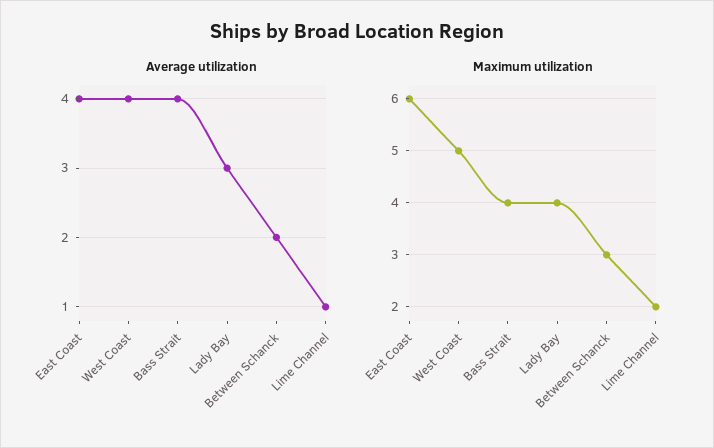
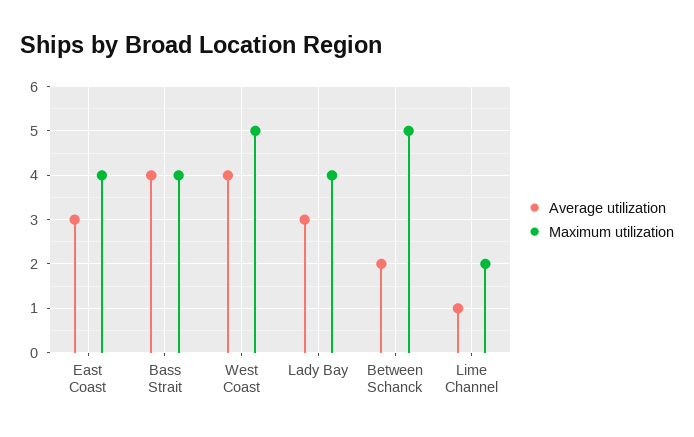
  {
    "Average utilization": {
-     "East Coast": 4,
+     "East Coast": 3,
      "West Coast": 4,
      "Bass Strait": 4,
      "Lady Bay": 3,
      "Between Schanck": 2,
      "Lime Channel": 1
    },
    "Maximum utilization": {
-     "East Coast": 6,
+     "East Coast": 4,
      "West Coast": 5,
      "Bass Strait": 4,
      "Lady Bay": 4,
-     "Between Schanck": 3,
+     "Between Schanck": 5,
      "Lime Channel": 2
    }
  }

